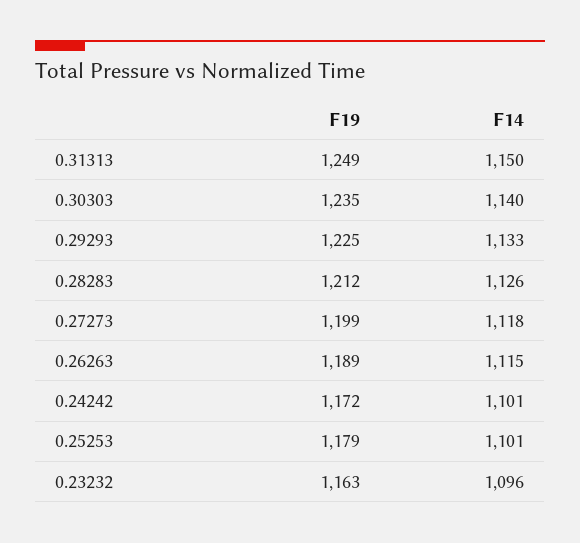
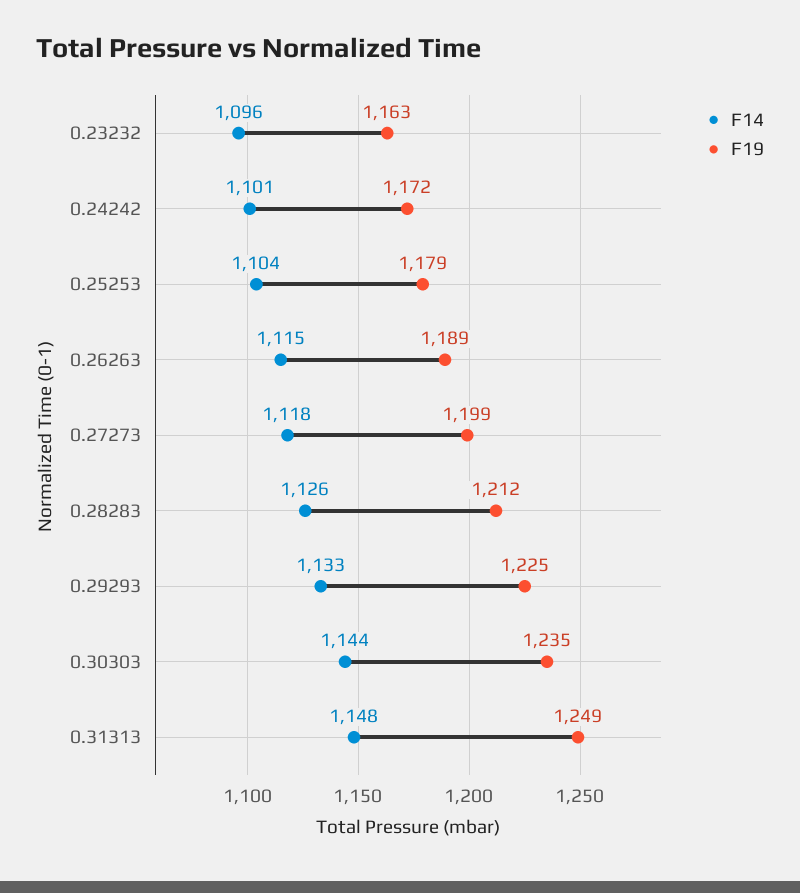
  {
    "F19": {
      "0.31313": 1249,
      "0.30303": 1235,
      "0.29293": 1225,
      "0.28283": 1212,
      "0.27273": 1199,
      "0.26263": 1189,
      "0.24242": 1172,
      "0.25253": 1179,
      "0.23232": 1163
    },
    "F14": {
-     "0.31313": 1150,
+     "0.31313": 1148,
-     "0.30303": 1140,
+     "0.30303": 1144,
      "0.29293": 1133,
      "0.28283": 1126,
      "0.27273": 1118,
      "0.26263": 1115,
      "0.24242": 1101,
-     "0.25253": 1101,
+     "0.25253": 1104,
      "0.23232": 1096
    }
  }

